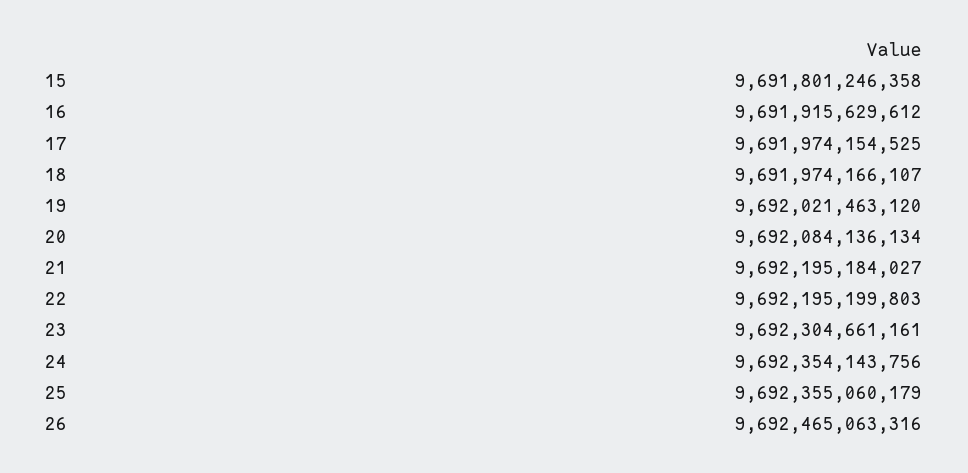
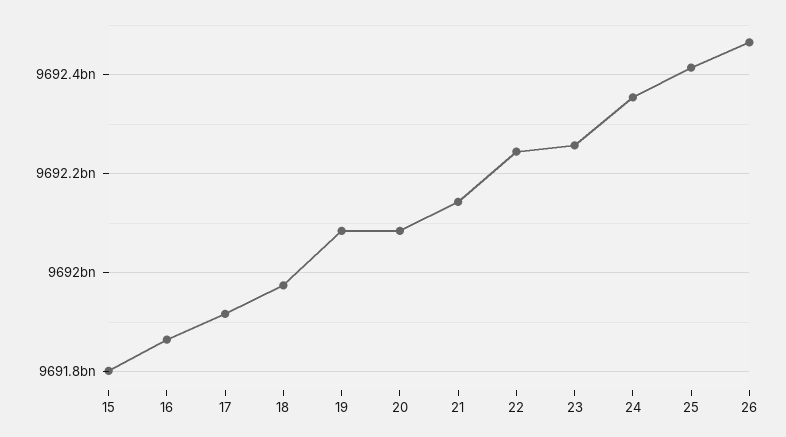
  {
    "15": 9691801246358,
-   "16": 9691915629612,
+   "16": 9691860000000,
-   "17": 9691974154525,
+   "17": 9691920000000,
    "18": 9691974166107,
-   "19": 9692021463120,
+   "19": 9692080000000,
    "20": 9692084136134,
-   "21": 9692195184027,
+   "21": 9692140000000,
-   "22": 9692195199803,
+   "22": 9692240000000,
-   "23": 9692304661161,
+   "23": 9692260000000,
    "24": 9692354143756,
-   "25": 9692355060179,
+   "25": 9692420000000,
    "26": 9692465063316
  }

